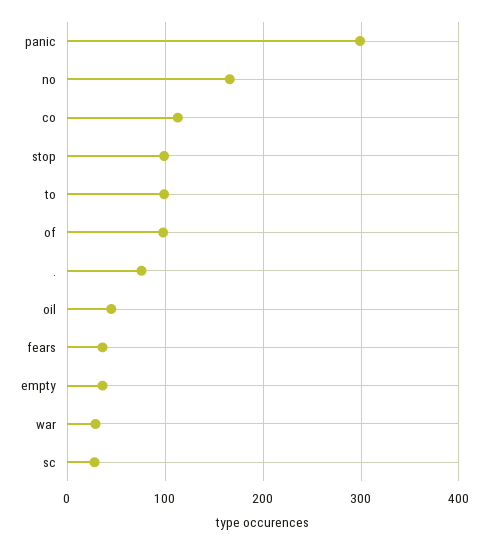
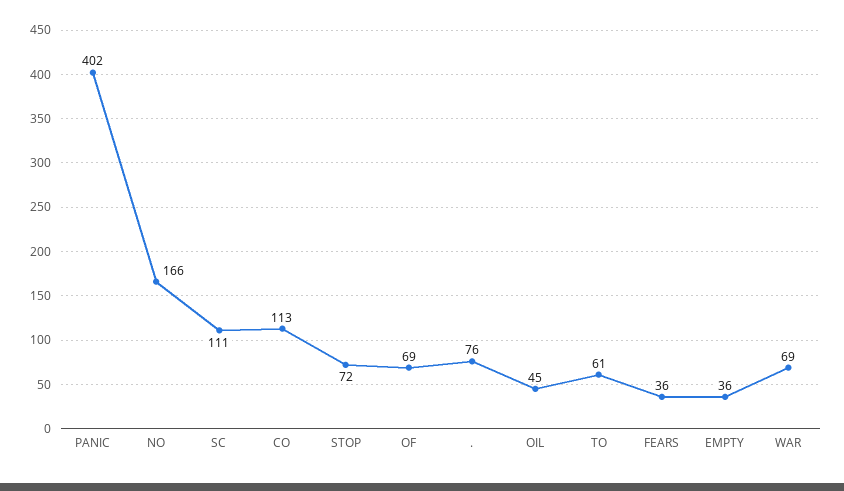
  {
-   "panic": 300,
+   "panic": 402,
    "no": 166,
    "co": 113,
-   "stop": 100,
+   "stop": 72,
-   "to": 100,
+   "to": 61,
-   "of": 100,
+   "of": 69,
    ".": 76,
    "oil": 45,
    "fears": 36,
    "empty": 36,
-   "war": 30,
+   "war": 69,
-   "sc": 30
+   "sc": 111
  }

